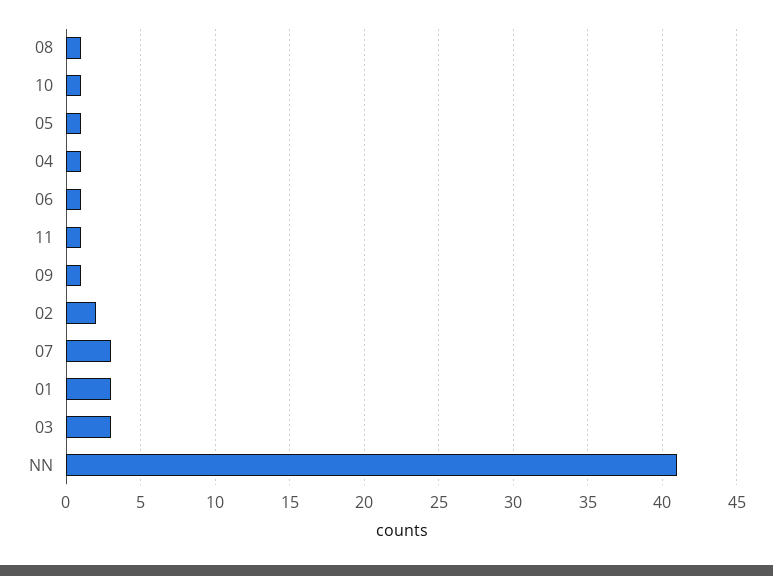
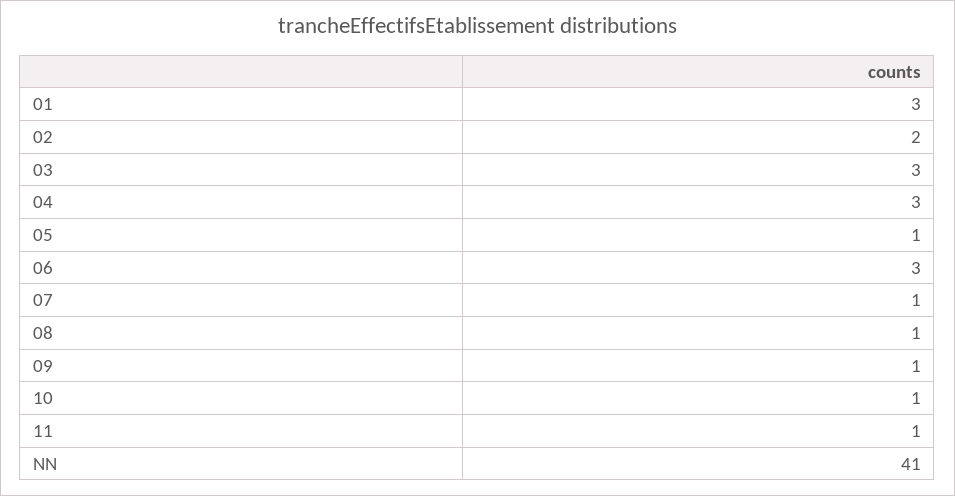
  {
    "08": 1,
    "10": 1,
    "05": 1,
-   "04": 1,
+   "04": 3,
-   "06": 1,
+   "06": 3,
    "11": 1,
    "09": 1,
    "02": 2,
-   "07": 3,
+   "07": 1,
    "01": 3,
    "03": 3,
    "NN": 41
  }

